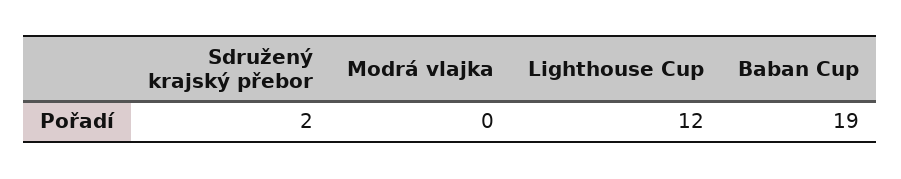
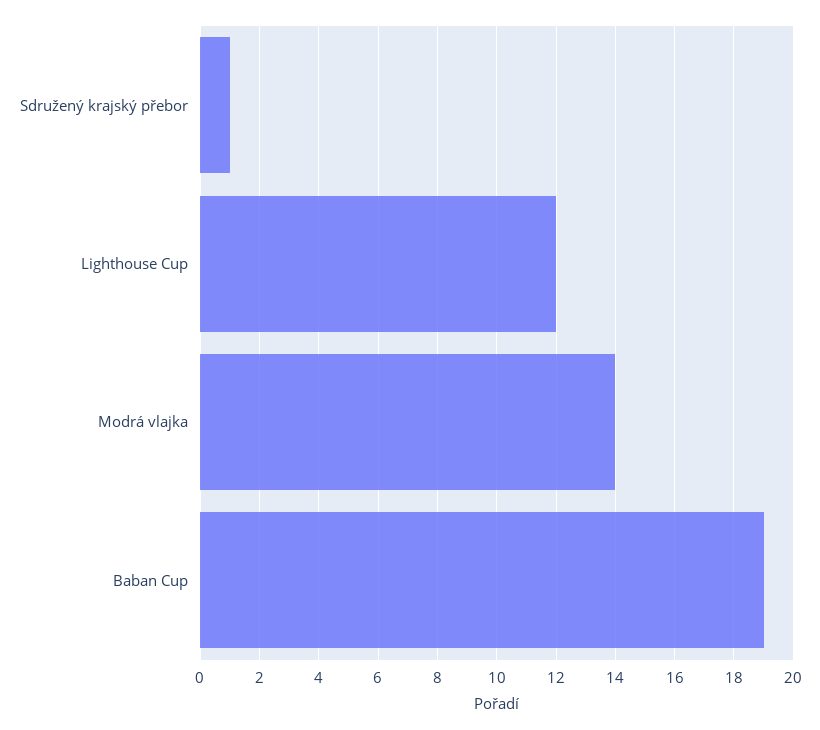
  {
-   "Sdružený krajský přebor": 2,
+   "Sdružený krajský přebor": 1,
-   "Modrá vlajka": 0,
+   "Modrá vlajka": 14,
    "Lighthouse Cup": 12,
    "Baban Cup": 19
  }

